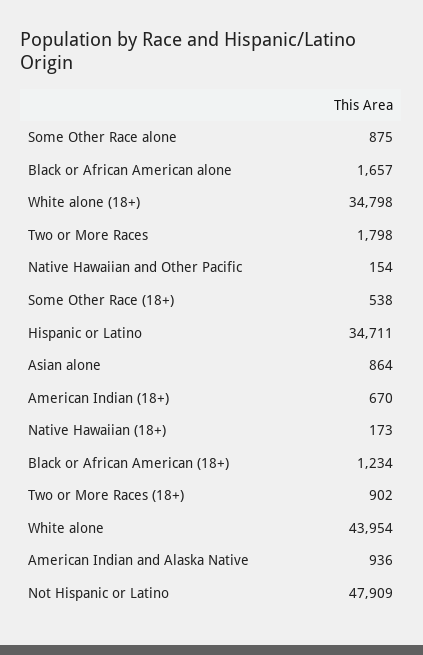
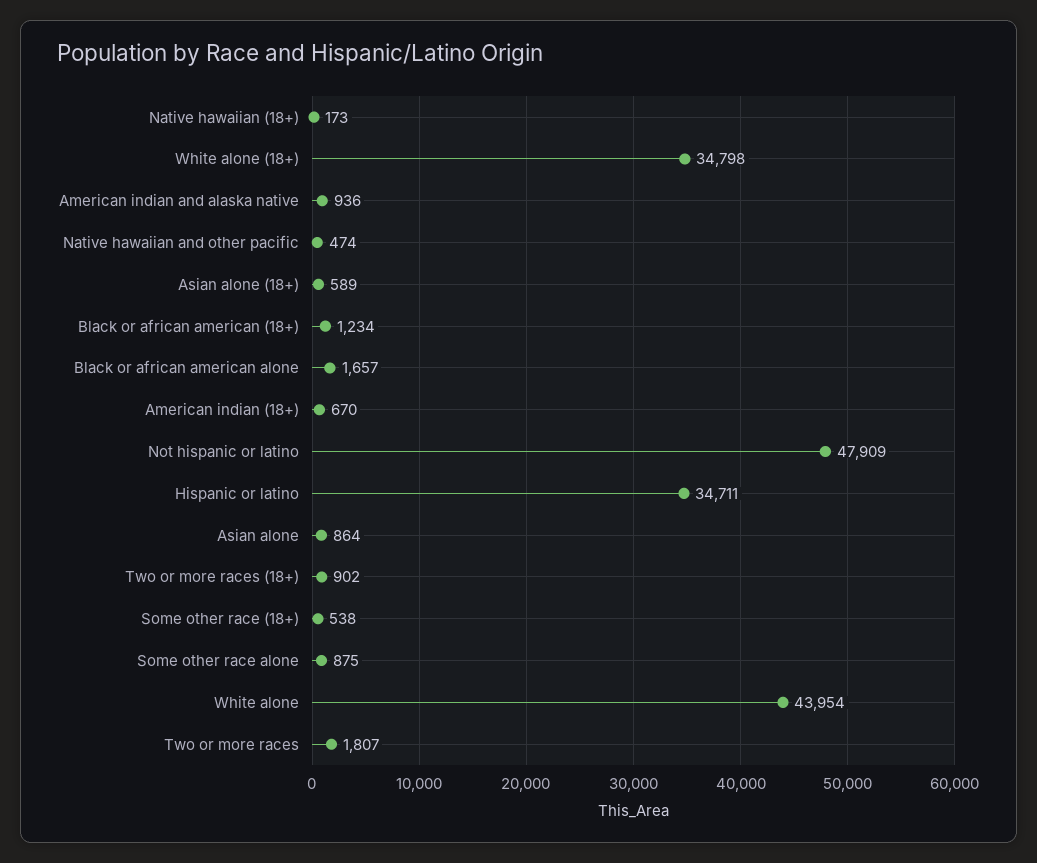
  {
    "Some Other Race alone": 875,
    "Black or African American alone": 1657,
    "White alone (18+)": 34798,
-   "Two or More Races": 1798,
+   "Two or More Races": 1807,
-   "Native Hawaiian and Other Pacific": 154,
+   "Native Hawaiian and Other Pacific": 474,
    "Some Other Race (18+)": 538,
    "Hispanic or Latino": 34711,
    "Asian alone": 864,
    "American Indian (18+)": 670,
    "Native Hawaiian (18+)": 173,
    "Black or African American (18+)": 1234,
    "Two or More Races (18+)": 902,
    "White alone": 43954,
    "American Indian and Alaska Native": 936,
-   "Not Hispanic or Latino": 47909
+   "Not Hispanic or Latino": 47909,
+   "Asian alone (18+)": 589
  }

